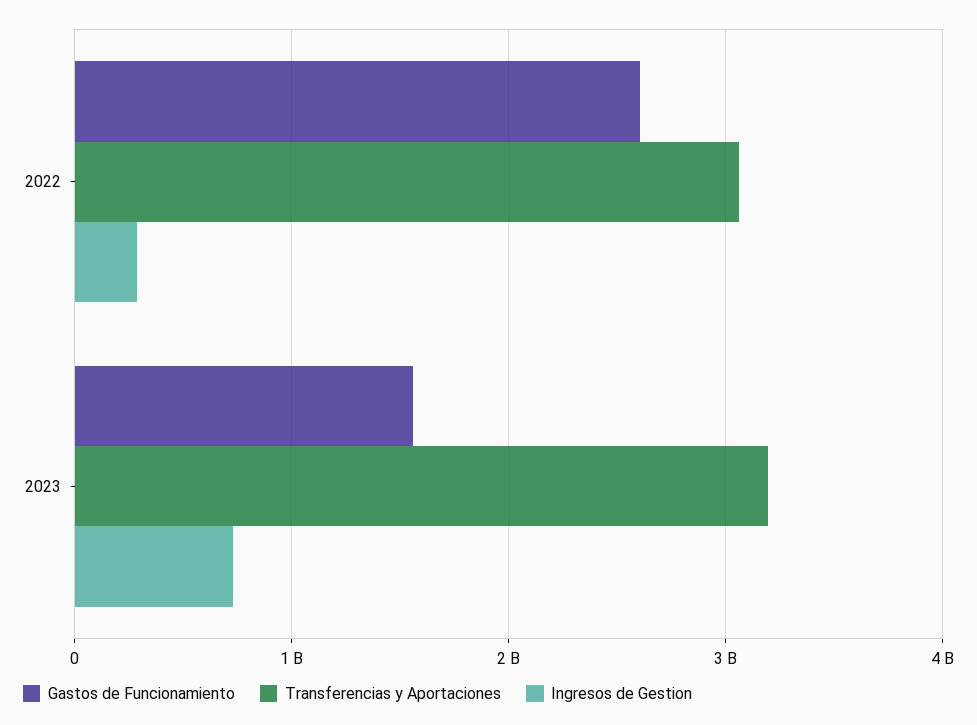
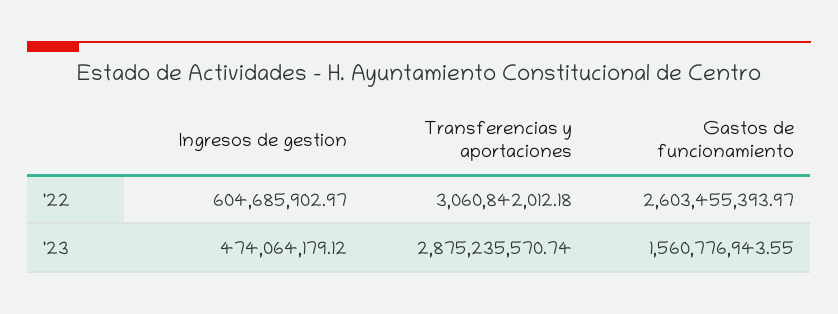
  {
    "Gastos de Funcionamiento": {
      "2022": 2603455393.97,
      "2023": 1560776943.55
    },
    "Transferencias y Aportaciones": {
      "2022": 3060842012.18,
-     "2023": 3200000000
+     "2023": 2875235570.74
    },
    "Ingresos de Gestion": {
-     "2022": 300000000,
+     "2022": 604685902.97,
-     "2023": 700000000
+     "2023": 474064179.12
    }
  }

